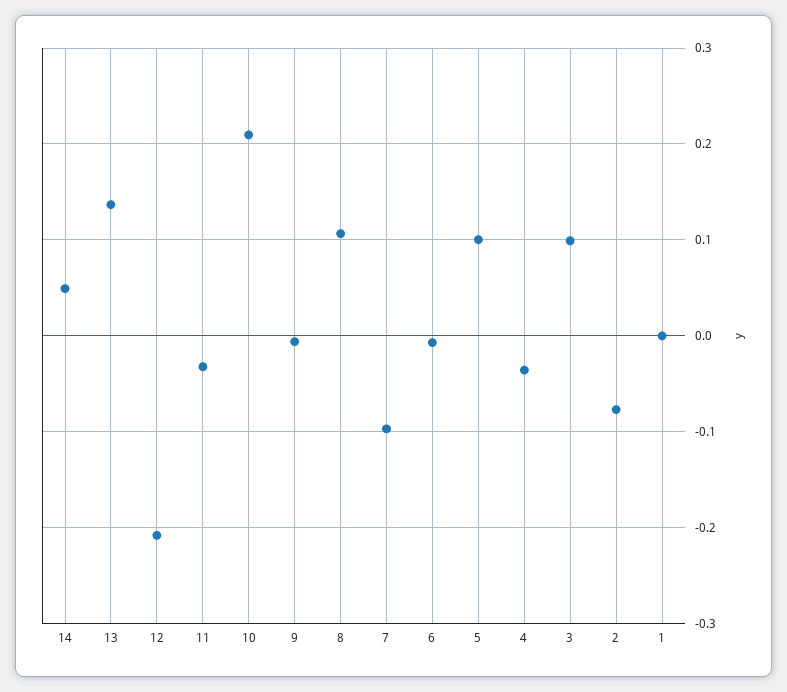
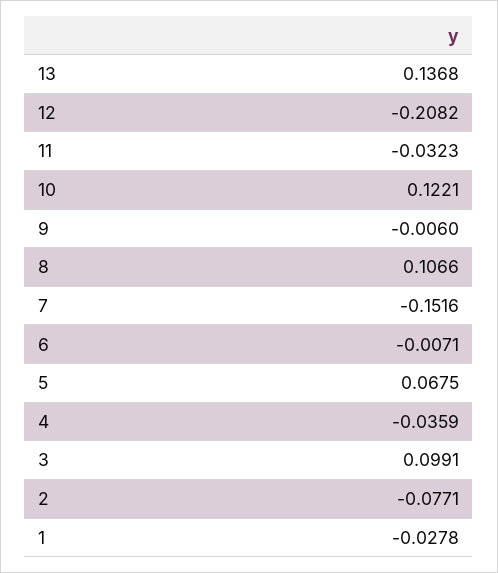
  {
-   "14": 0.05,
    "13": 0.1368,
    "12": -0.2082,
    "11": -0.0323,
-   "10": 0.21,
+   "10": 0.1221,
    "9": -0.006,
    "8": 0.1066,
-   "7": -0.1,
+   "7": -0.1516,
    "6": -0.0071,
-   "5": 0.1,
+   "5": 0.0675,
    "4": -0.0359,
    "3": 0.0991,
    "2": -0.0771,
-   "1": 0
+   "1": -0.0278
  }

